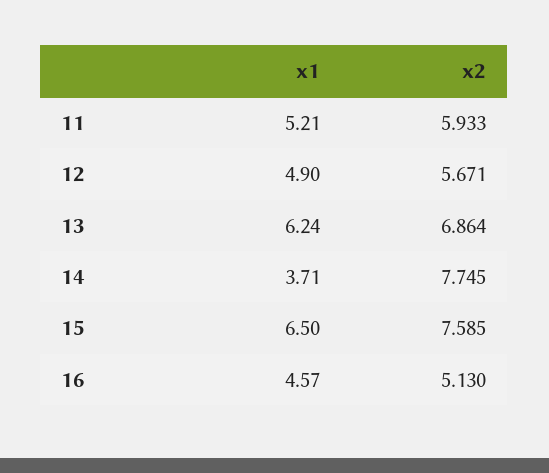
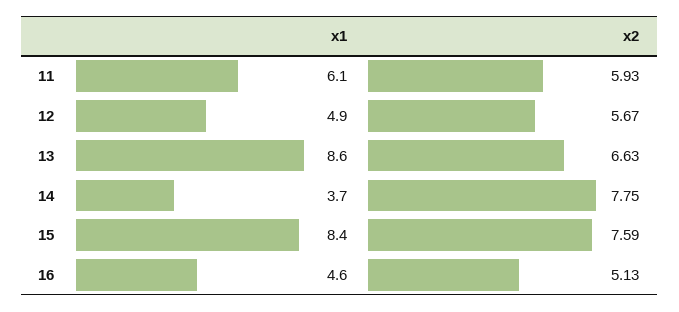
  {
    "x1": {
-     "11": 5.21,
+     "11": 6.1,
      "12": 4.9,
-     "13": 6.24,
+     "13": 8.6,
      "14": 3.71,
-     "15": 6.5,
+     "15": 8.4,
      "16": 4.57
    },
    "x2": {
      "11": 5.933,
      "12": 5.671,
-     "13": 6.864,
+     "13": 6.63,
      "14": 7.745,
      "15": 7.585,
      "16": 5.13
    }
  }

